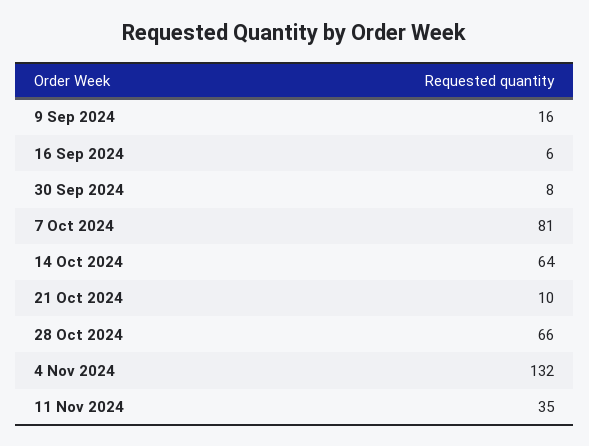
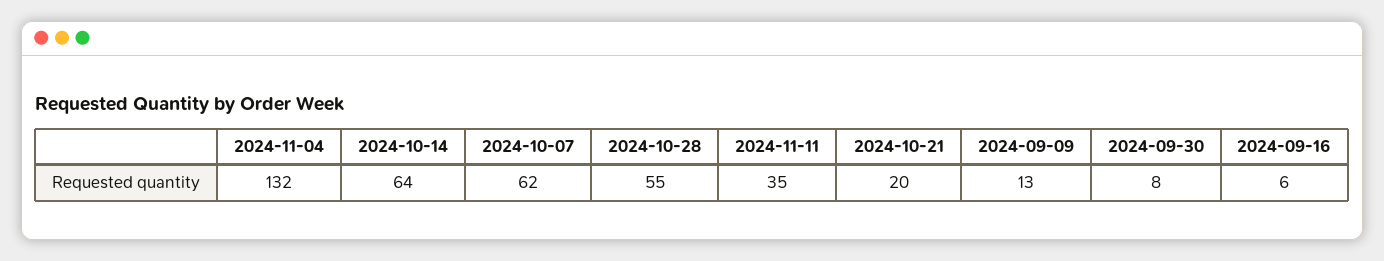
  {
-   "9 Sep 2024": 16,
+   "9 Sep 2024": 13,
    "16 Sep 2024": 6,
    "30 Sep 2024": 8,
-   "7 Oct 2024": 81,
+   "7 Oct 2024": 62,
    "14 Oct 2024": 64,
-   "21 Oct 2024": 10,
+   "21 Oct 2024": 20,
-   "28 Oct 2024": 66,
+   "28 Oct 2024": 55,
    "4 Nov 2024": 132,
    "11 Nov 2024": 35
  }

